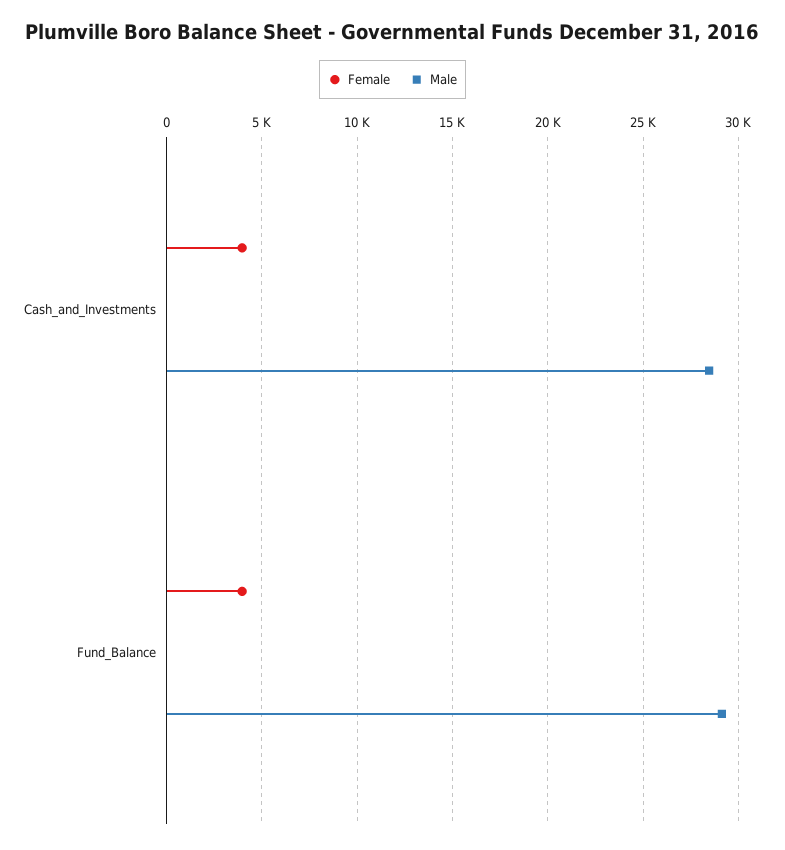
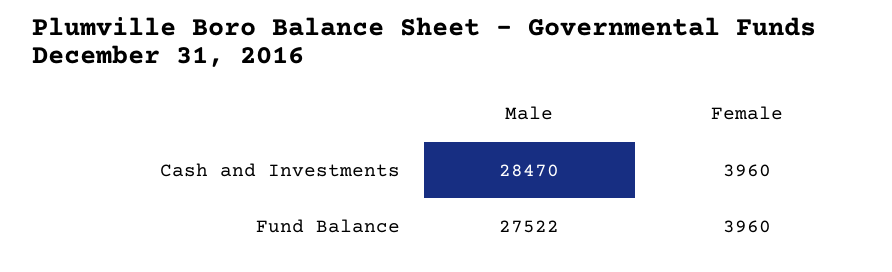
  {
    "Female": {
      "Cash_and_Investments": 3960,
      "Fund_Balance": 3960
    },
    "Male": {
      "Cash_and_Investments": 28470,
-     "Fund_Balance": 29000
+     "Fund_Balance": 27522
    }
  }

